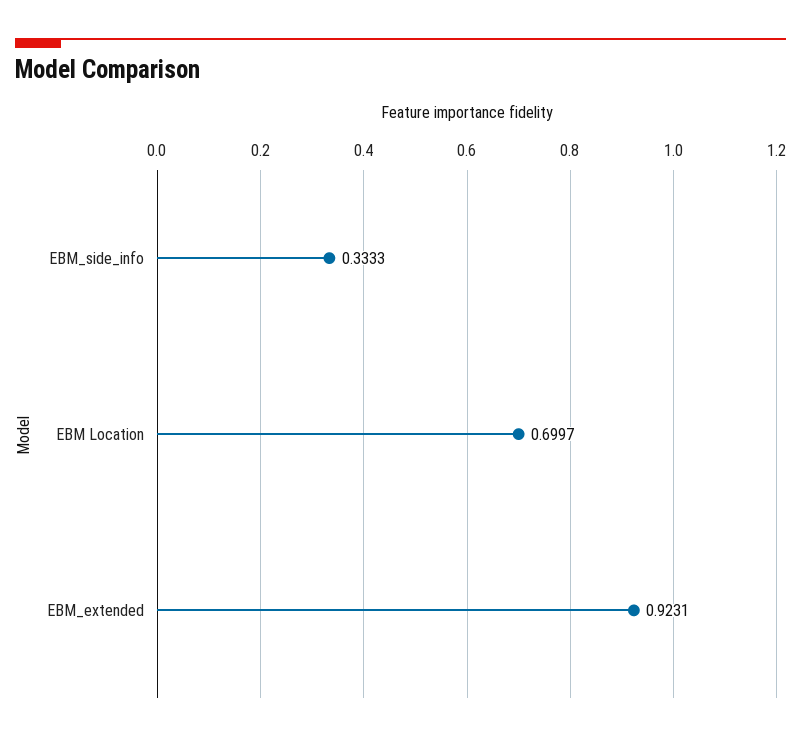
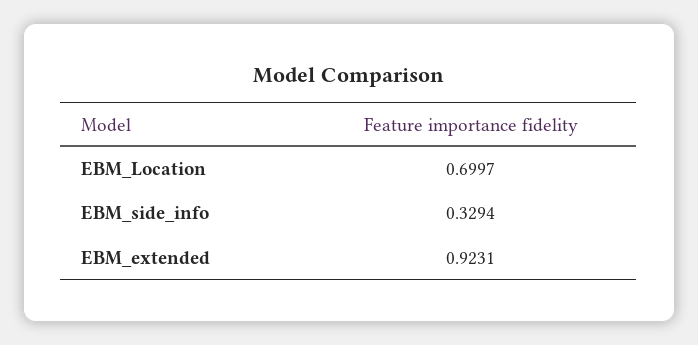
  {
-   "EBM_side_info": 0.3333,
+   "EBM_side_info": 0.3294,
    "EBM Location": 0.6997,
    "EBM_extended": 0.9231
  }

